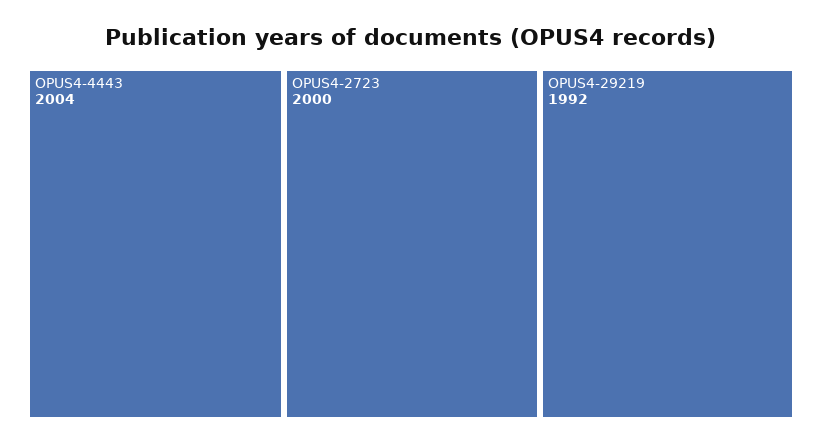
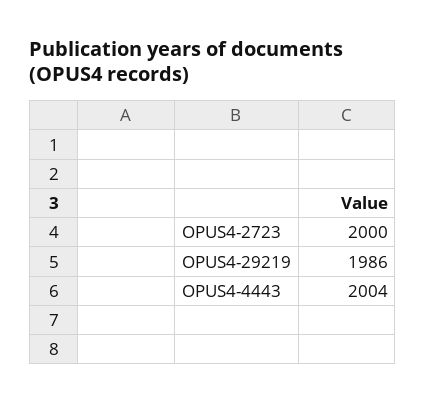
  {
    "OPUS4-4443": 2004,
    "OPUS4-2723": 2000,
-   "OPUS4-29219": 1992
+   "OPUS4-29219": 1986
  }

